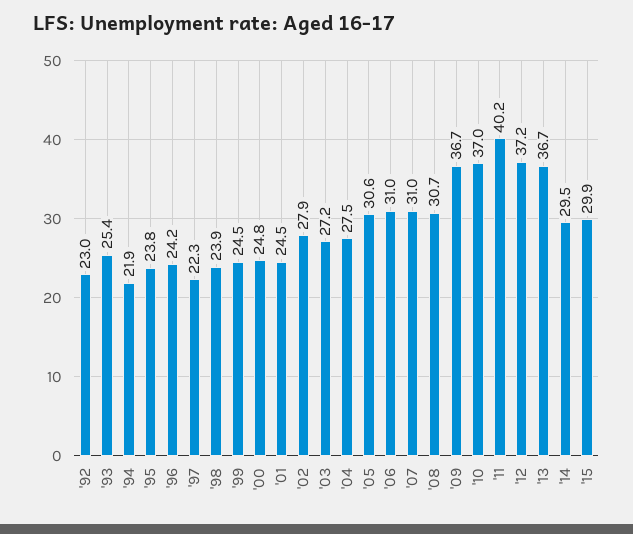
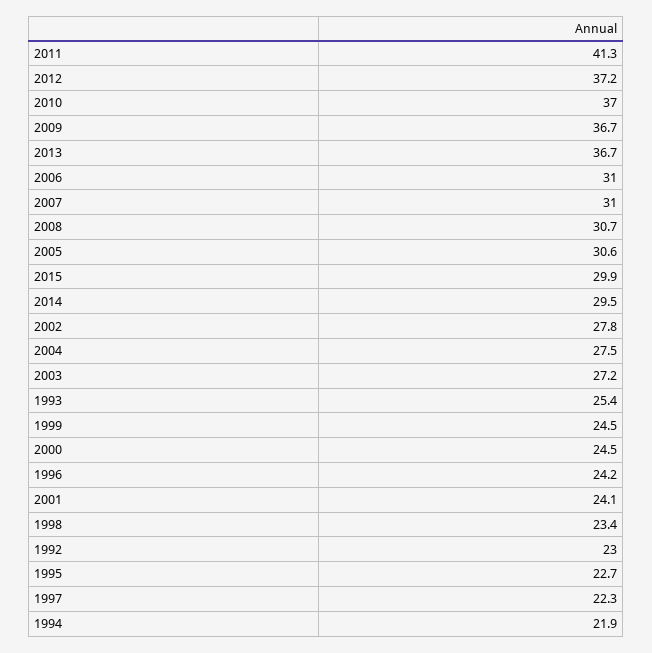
  {
    "'92": 23,
    "'93": 25.4,
    "'94": 21.9,
-   "'95": 23.8,
+   "'95": 22.7,
    "'96": 24.2,
    "'97": 22.3,
-   "'98": 23.9,
+   "'98": 23.4,
    "'99": 24.5,
-   "'00": 24.8,
+   "'00": 24.5,
-   "'01": 24.5,
+   "'01": 24.1,
-   "'02": 27.9,
+   "'02": 27.8,
    "'03": 27.2,
    "'04": 27.5,
    "'05": 30.6,
    "'06": 31,
    "'07": 31,
    "'08": 30.7,
    "'09": 36.7,
    "'10": 37,
-   "'11": 40.2,
+   "'11": 41.3,
    "'12": 37.2,
    "'13": 36.7,
    "'14": 29.5,
    "'15": 29.9
  }

